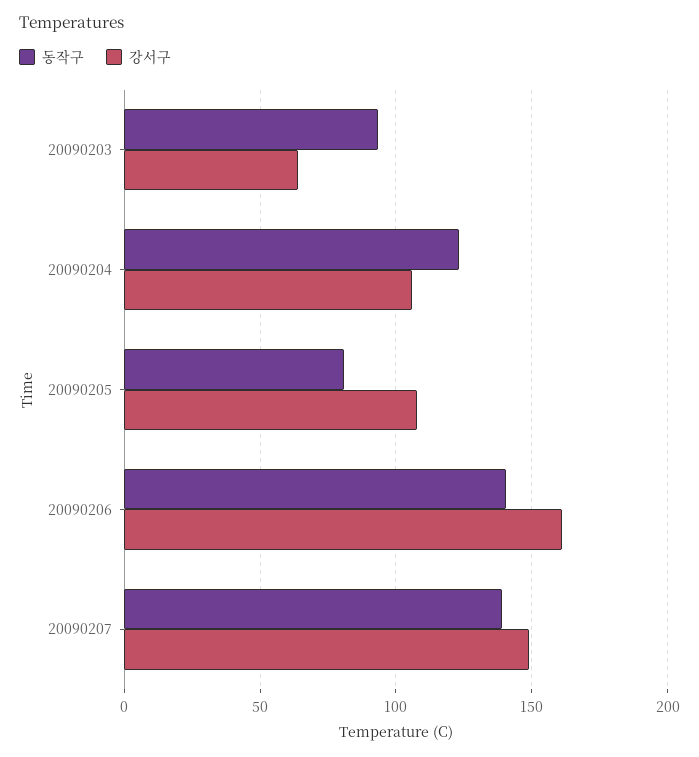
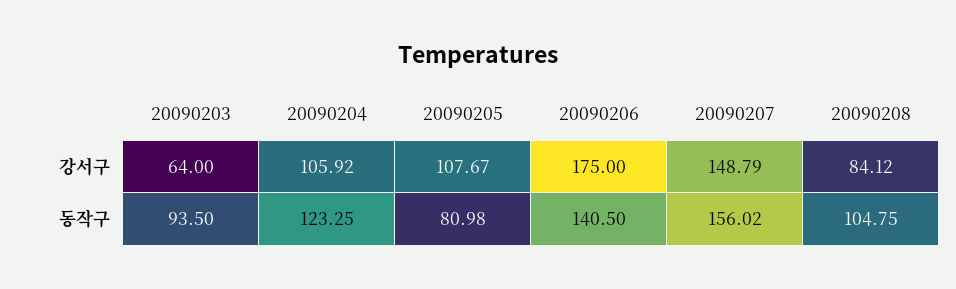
  {
    "동작구": {
      "20090203": 93.5,
      "20090204": 123.25,
      "20090205": 80.98,
      "20090206": 140.5,
-     "20090207": 140
+     "20090207": 156.02,
+     "20090208": 104.75
    },
    "강서구": {
      "20090203": 64,
      "20090204": 105.92,
      "20090205": 107.67,
-     "20090206": 160,
+     "20090206": 175,
-     "20090207": 148.79
+     "20090207": 148.79,
+     "20090208": 84.12
    }
  }

